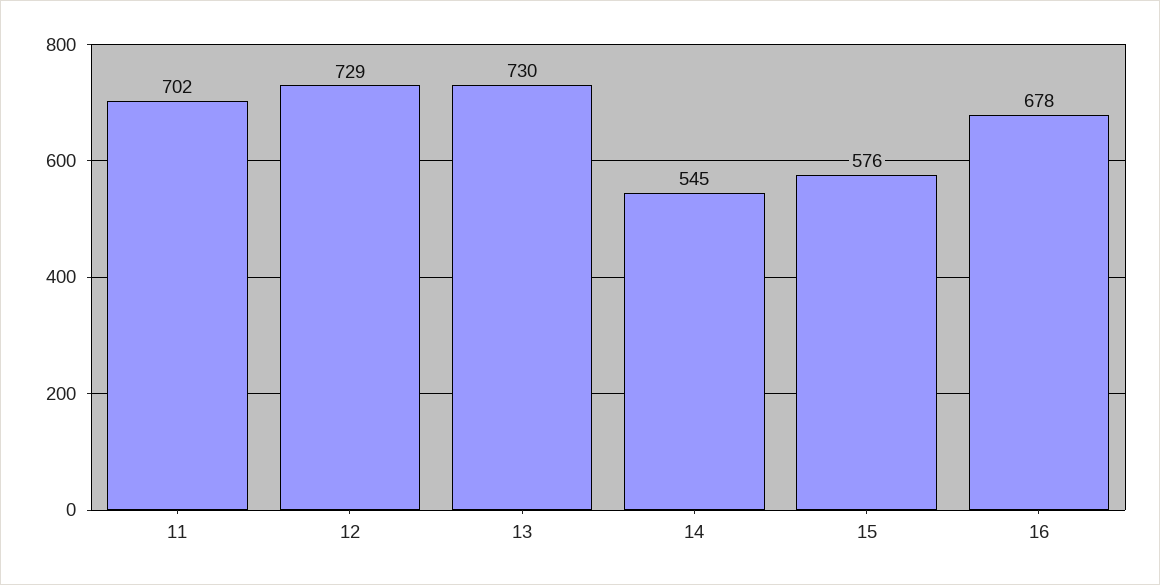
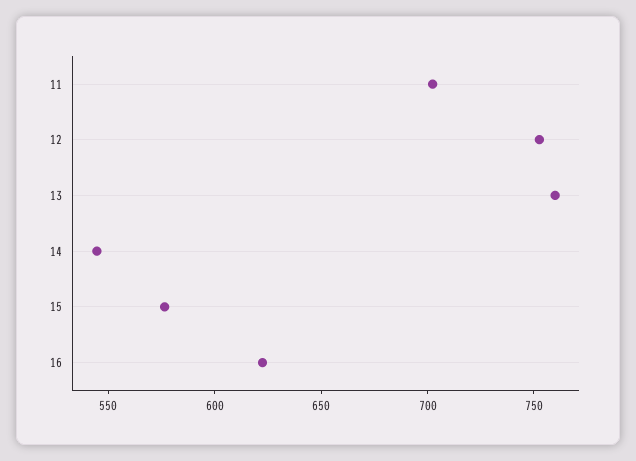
  {
    "11": 702,
-   "12": 729,
+   "12": 750,
-   "13": 730,
+   "13": 760,
    "14": 545,
    "15": 576,
-   "16": 678
+   "16": 620
  }

